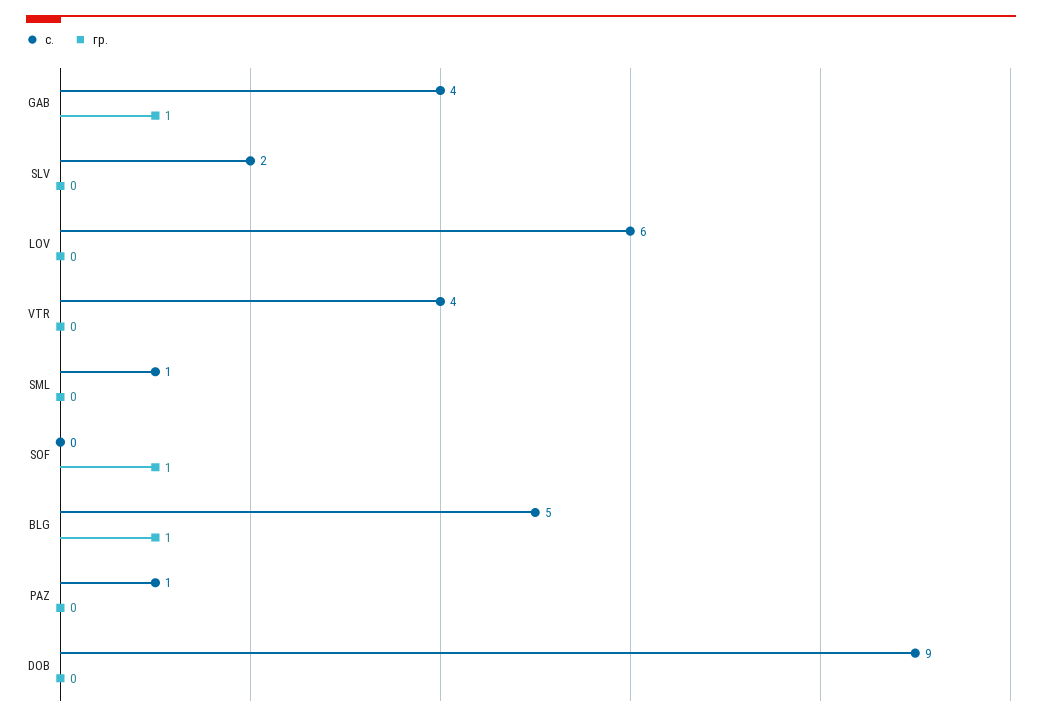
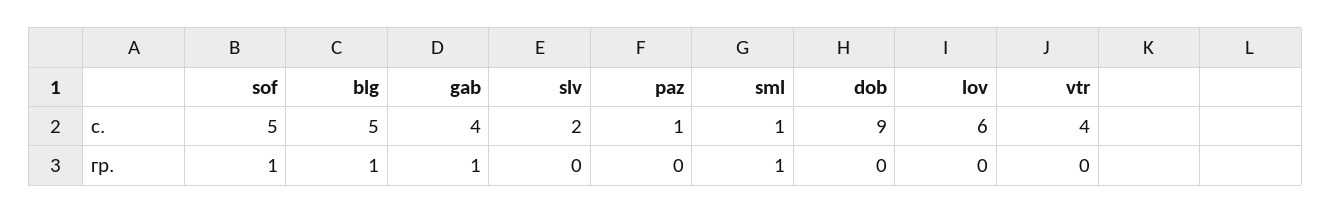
  {
    "с.": {
      "GAB": 4,
      "SLV": 2,
      "LOV": 6,
      "VTR": 4,
      "SML": 1,
-     "SOF": 0,
+     "SOF": 5,
      "BLG": 5,
      "PAZ": 1,
      "DOB": 9
    },
    "гр.": {
      "GAB": 1,
      "SLV": 0,
      "LOV": 0,
      "VTR": 0,
-     "SML": 0,
+     "SML": 1,
      "SOF": 1,
      "BLG": 1,
      "PAZ": 0,
      "DOB": 0
    }
  }

